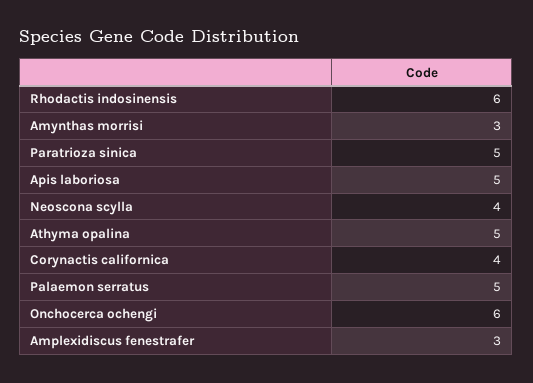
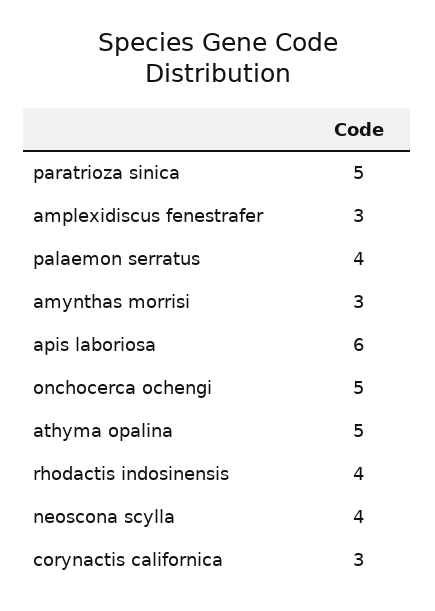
  {
-   "Rhodactis indosinensis": 6,
+   "Rhodactis indosinensis": 4,
    "Amynthas morrisi": 3,
    "Paratrioza sinica": 5,
-   "Apis laboriosa": 5,
+   "Apis laboriosa": 6,
    "Neoscona scylla": 4,
    "Athyma opalina": 5,
-   "Corynactis californica": 4,
+   "Corynactis californica": 3,
-   "Palaemon serratus": 5,
+   "Palaemon serratus": 4,
-   "Onchocerca ochengi": 6,
+   "Onchocerca ochengi": 5,
    "Amplexidiscus fenestrafer": 3
  }

